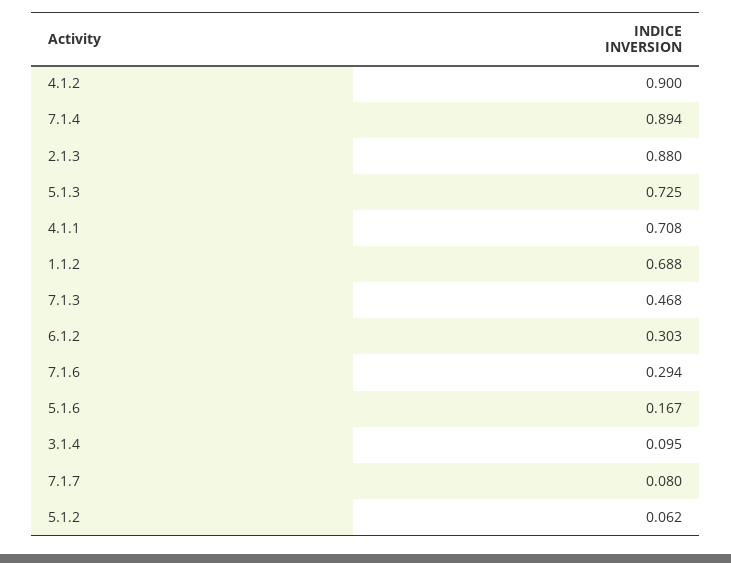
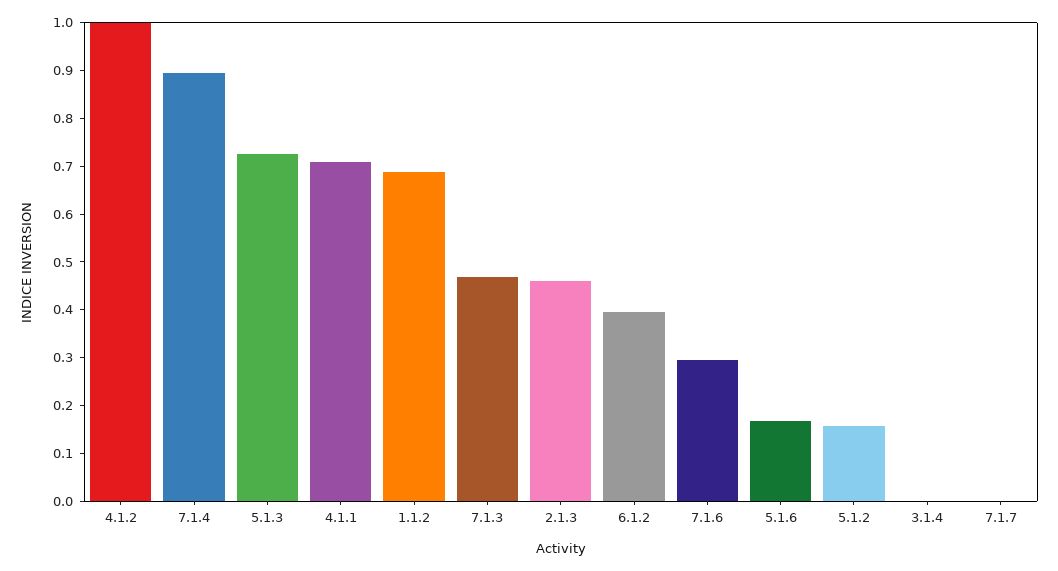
  {
-   "4.1.2": 0.9,
+   "4.1.2": 1,
    "7.1.4": 0.894,
-   "2.1.3": 0.88,
+   "2.1.3": 0.46,
    "5.1.3": 0.725,
    "4.1.1": 0.708,
    "1.1.2": 0.688,
    "7.1.3": 0.468,
-   "6.1.2": 0.303,
+   "6.1.2": 0.4,
    "7.1.6": 0.294,
    "5.1.6": 0.167,
-   "3.1.4": 0.095,
+   "3.1.4": 0,
-   "7.1.7": 0.08,
+   "7.1.7": 0,
-   "5.1.2": 0.062
+   "5.1.2": 0.16
  }

